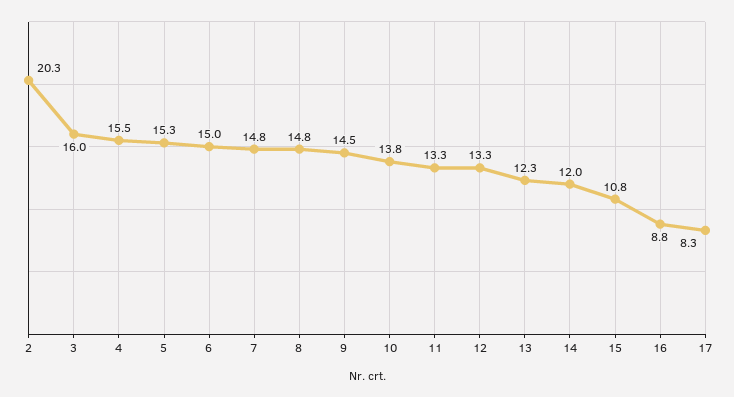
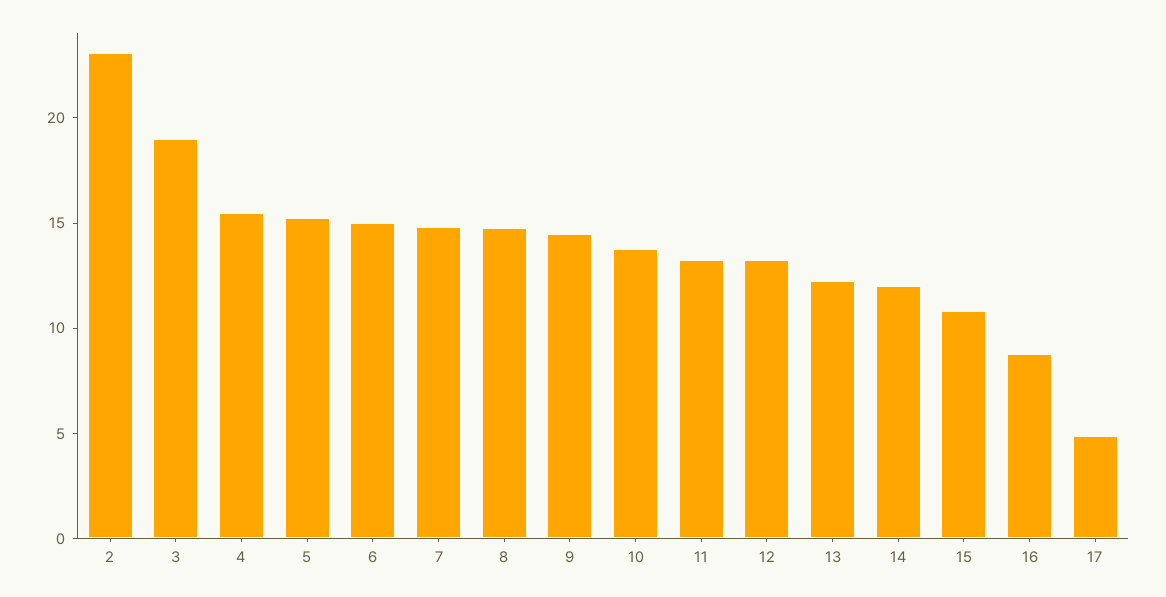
  {
-   "2": 20.3,
+   "2": 23,
-   "3": 16,
+   "3": 19,
    "4": 15.5,
    "5": 15.3,
    "6": 15,
    "7": 14.8,
    "8": 14.8,
    "9": 14.5,
    "10": 13.8,
    "11": 13.3,
    "12": 13.3,
    "13": 12.3,
    "14": 12,
    "15": 10.8,
    "16": 8.8,
-   "17": 8.3
+   "17": 5
  }

